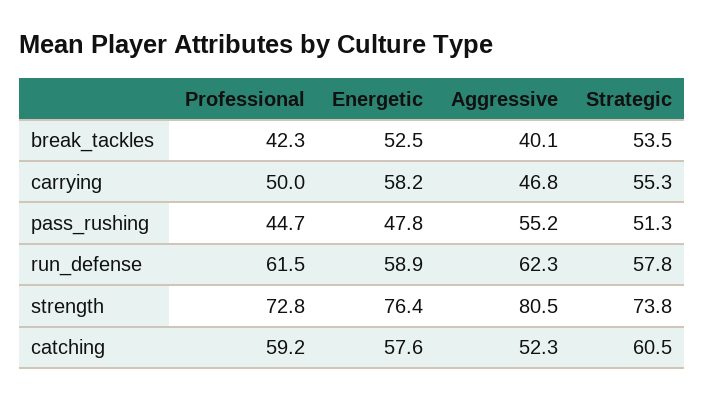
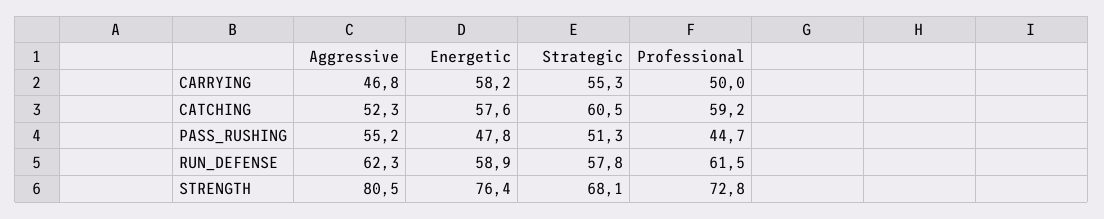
  {
    "Professional": {
-     "break_tackles": 42.3,
      "carrying": 50,
      "pass_rushing": 44.7,
      "run_defense": 61.5,
      "strength": 72.8,
      "catching": 59.2
    },
    "Energetic": {
-     "break_tackles": 52.5,
      "carrying": 58.2,
      "pass_rushing": 47.8,
      "run_defense": 58.9,
      "strength": 76.4,
      "catching": 57.6
    },
    "Aggressive": {
-     "break_tackles": 40.1,
      "carrying": 46.8,
      "pass_rushing": 55.2,
      "run_defense": 62.3,
      "strength": 80.5,
      "catching": 52.3
    },
    "Strategic": {
-     "break_tackles": 53.5,
      "carrying": 55.3,
      "pass_rushing": 51.3,
      "run_defense": 57.8,
-     "strength": 73.8,
+     "strength": 68.1,
      "catching": 60.5
    }
  }

